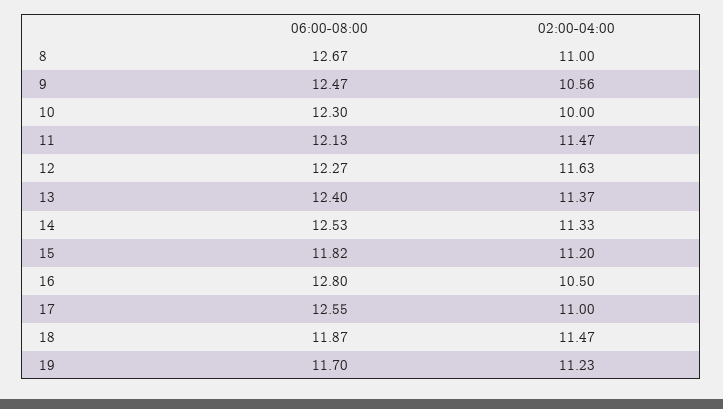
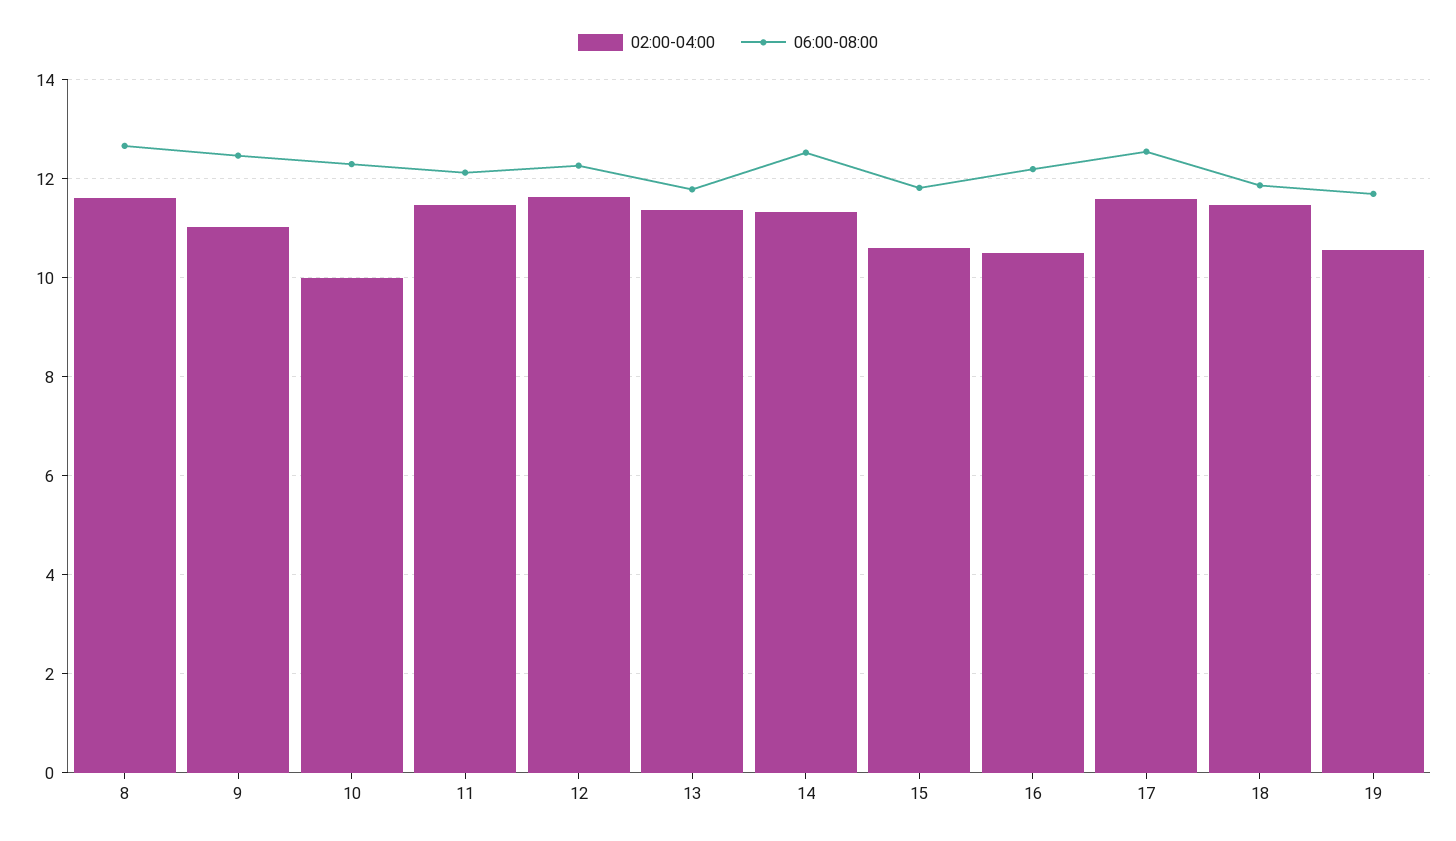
  {
    "06:00-08:00": {
      "8": 12.67,
      "9": 12.47,
      "10": 12.3,
      "11": 12.13,
      "12": 12.27,
-     "13": 12.4,
+     "13": 11.8,
      "14": 12.53,
      "15": 11.82,
-     "16": 12.8,
+     "16": 12.2,
      "17": 12.55,
      "18": 11.87,
      "19": 11.7
    },
    "02:00-04:00": {
-     "8": 11,
+     "8": 11.6,
-     "9": 10.56,
+     "9": 11,
      "10": 10,
      "11": 11.47,
      "12": 11.63,
      "13": 11.37,
      "14": 11.33,
-     "15": 11.2,
+     "15": 10.6,
      "16": 10.5,
-     "17": 11,
+     "17": 11.6,
      "18": 11.47,
-     "19": 11.23
+     "19": 10.6
    }
  }

